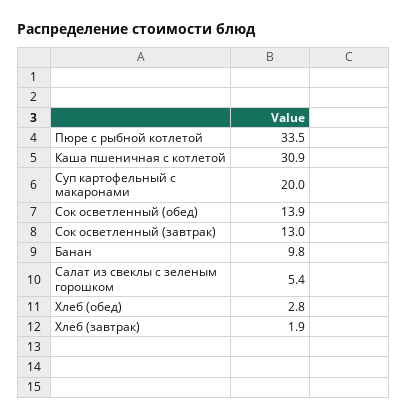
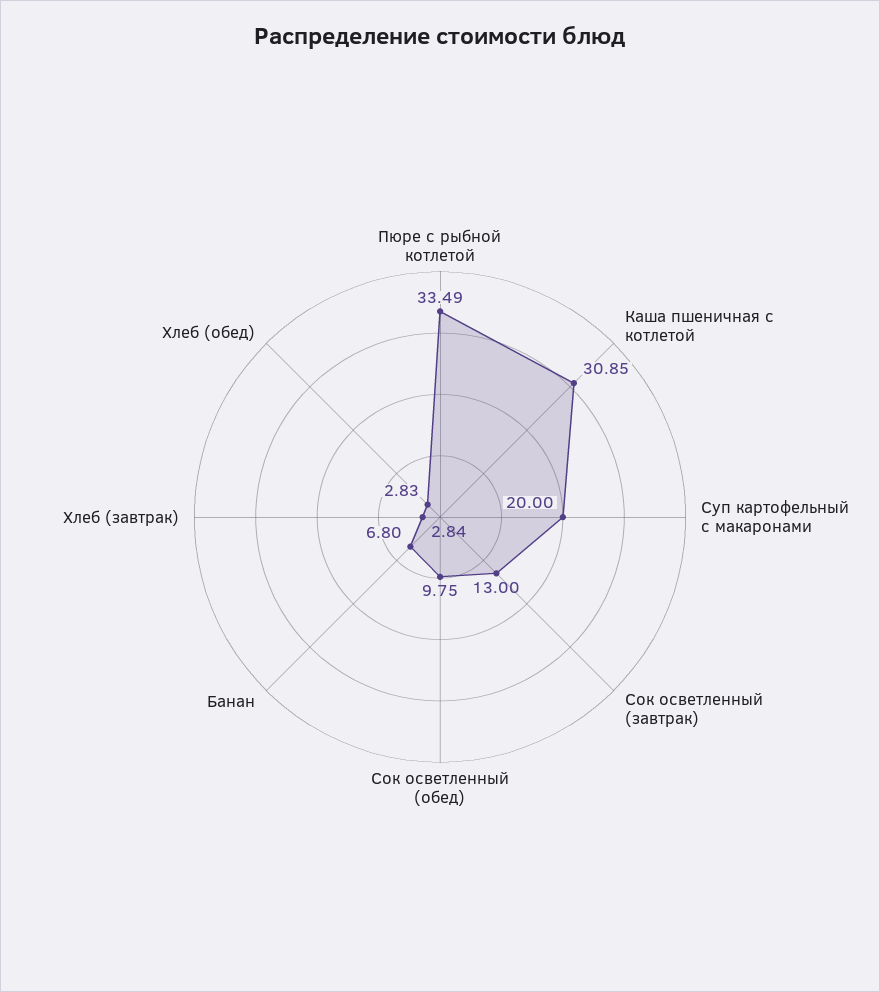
  {
    "Пюре с рыбной котлетой": 33.49,
    "Каша пшеничная с котлетой": 30.85,
    "Суп картофельный с макаронами": 20,
-   "Сок осветленный (обед)": 13.9,
+   "Сок осветленный (обед)": 9.75,
    "Сок осветленный (завтрак)": 13,
-   "Банан": 9.8,
+   "Банан": 6.8,
-   "Салат из свеклы с зеленым горошком": 5.4,
    "Хлеб (обед)": 2.83,
-   "Хлеб (завтрак)": 1.9
+   "Хлеб (завтрак)": 2.84
  }

